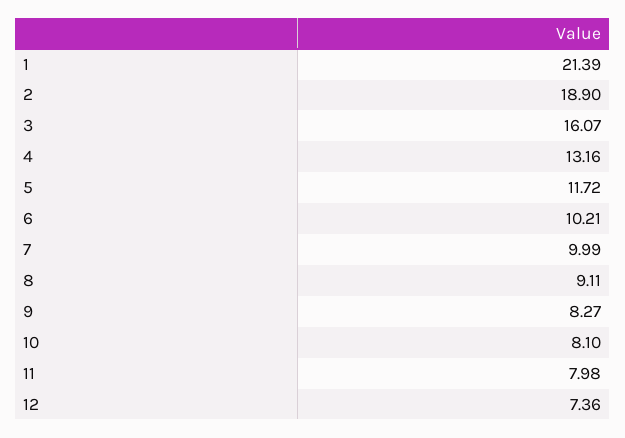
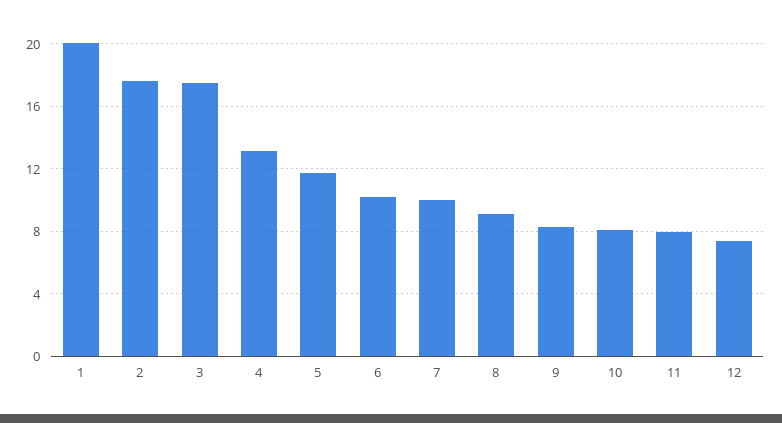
  {
-   "1": 21.39,
+   "1": 20,
-   "2": 18.9,
+   "2": 17.5,
-   "3": 16.07,
+   "3": 17.5,
    "4": 13.16,
    "5": 11.72,
    "6": 10.21,
    "7": 9.99,
    "8": 9.11,
    "9": 8.27,
    "10": 8.1,
    "11": 7.98,
    "12": 7.36
  }

